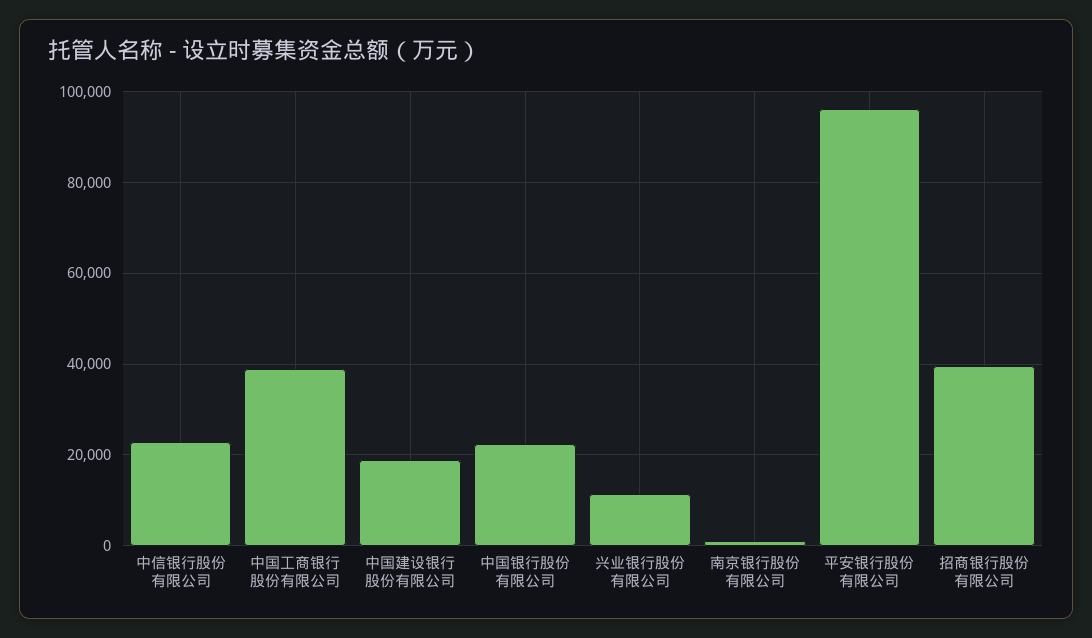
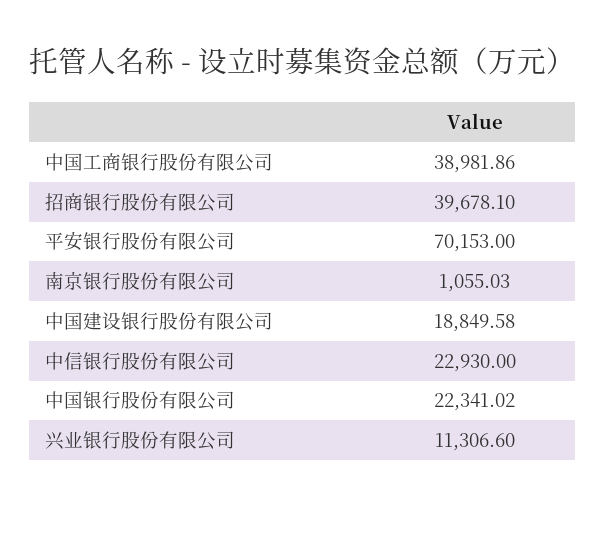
  {
    "中信银行股份有限公司": 22930,
    "中国工商银行股份有限公司": 38981.86,
    "中国建设银行股份有限公司": 18849.58,
    "中国银行股份有限公司": 22341.02,
    "兴业银行股份有限公司": 11306.6,
    "南京银行股份有限公司": 1055.03,
-   "平安银行股份有限公司": 96000,
+   "平安银行股份有限公司": 70153,
    "招商银行股份有限公司": 39678.1
  }

